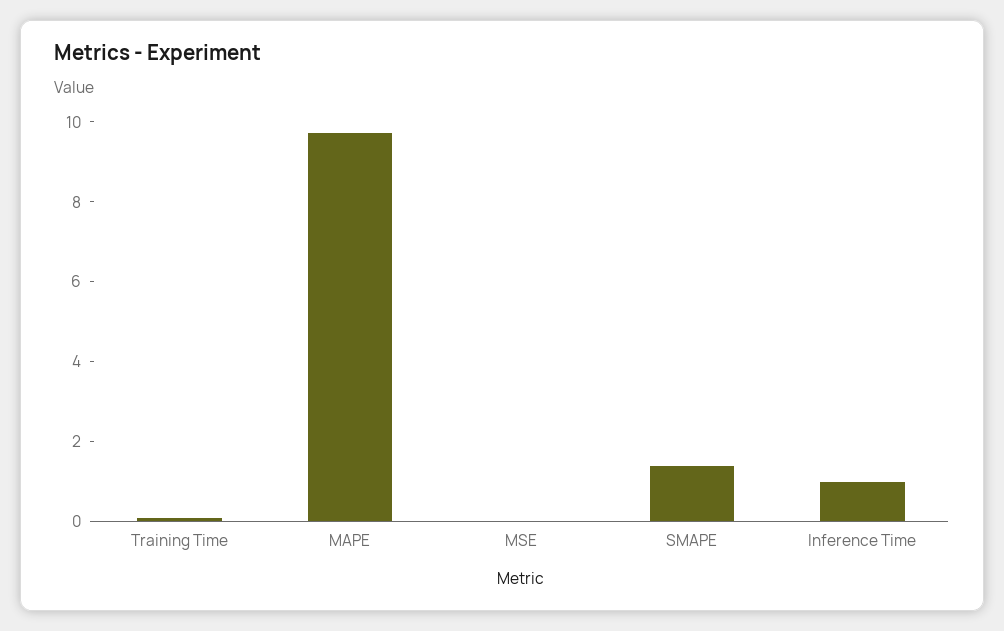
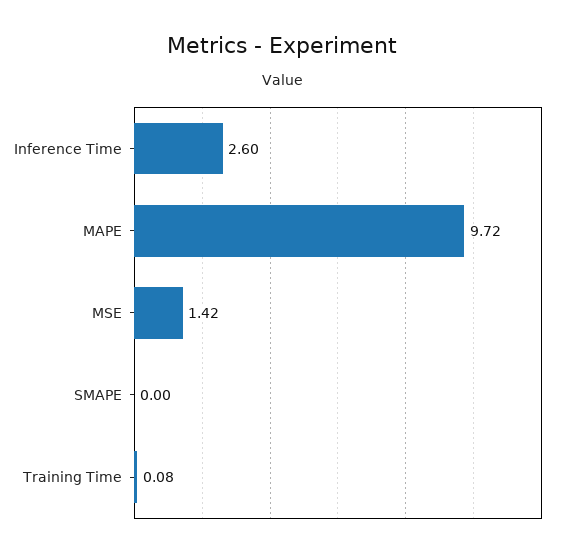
  {
    "Training Time": 0.08,
    "MAPE": 9.72,
-   "MSE": 0,
+   "MSE": 1.42,
-   "SMAPE": 1.5,
+   "SMAPE": 0,
-   "Inference Time": 1
+   "Inference Time": 2.6
  }

